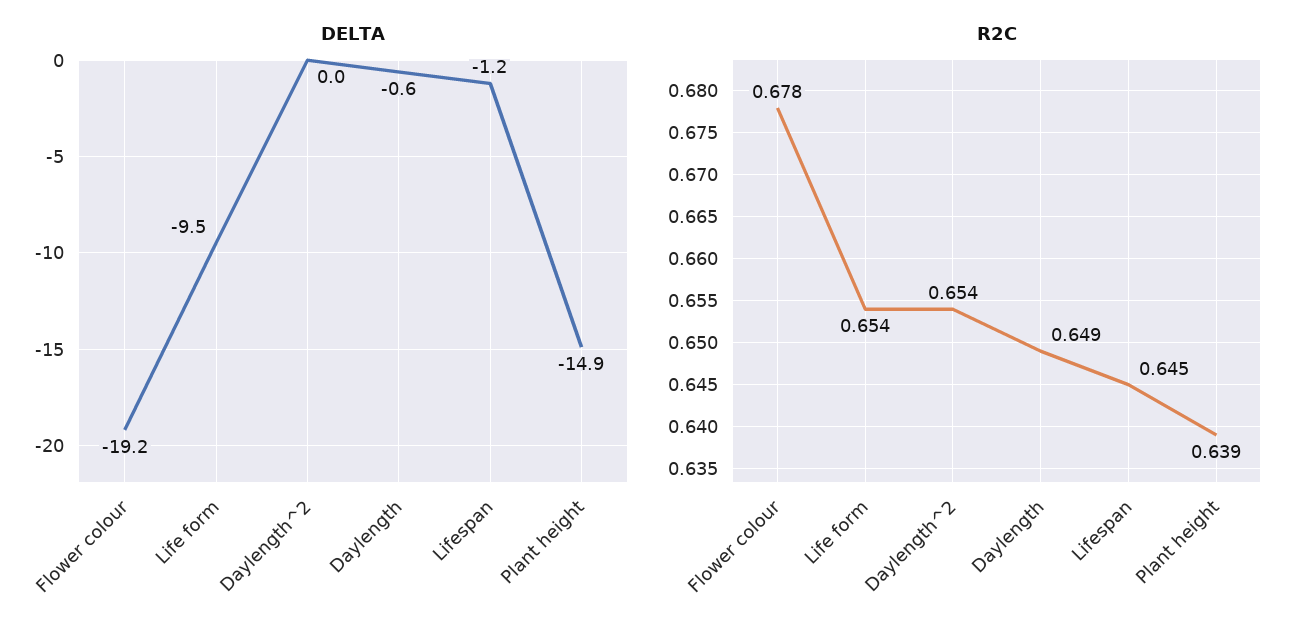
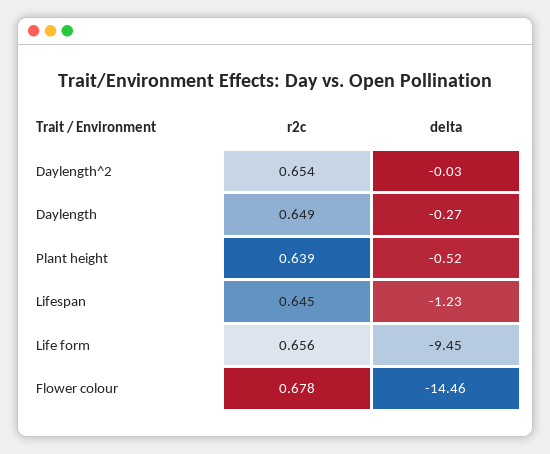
  {
    "DELTA": {
-     "Flower colour": -19.2,
+     "Flower colour": -14.46,
      "Life form": -9.45,
      "Daylength^2": -0.03,
-     "Daylength": -0.6,
+     "Daylength": -0.27,
      "Lifespan": -1.23,
-     "Plant height": -14.9
+     "Plant height": -0.52
    },
    "R2C": {
      "Flower colour": 0.678,
-     "Life form": 0.654,
+     "Life form": 0.656,
      "Daylength^2": 0.654,
      "Daylength": 0.649,
      "Lifespan": 0.645,
      "Plant height": 0.639
    }
  }

